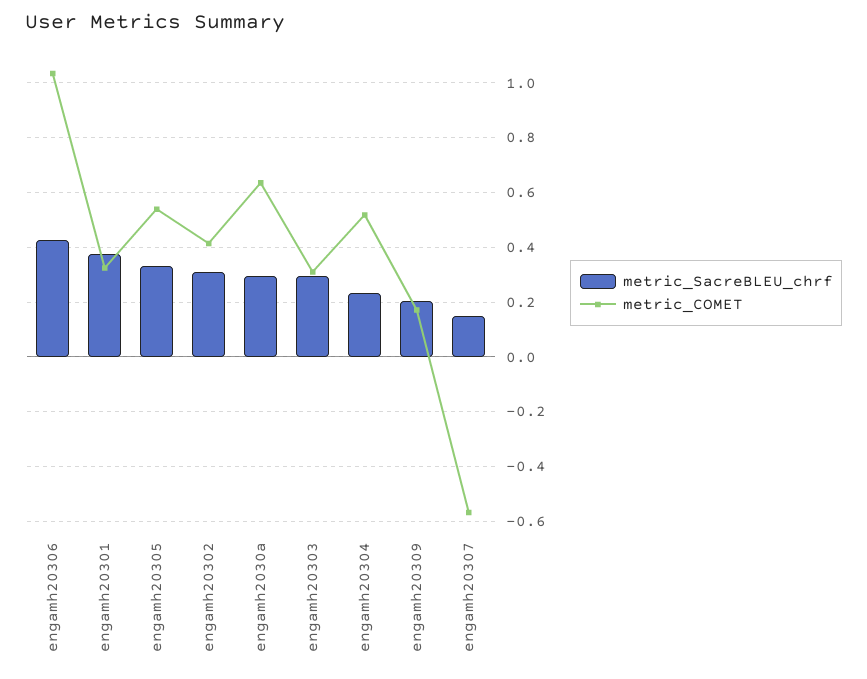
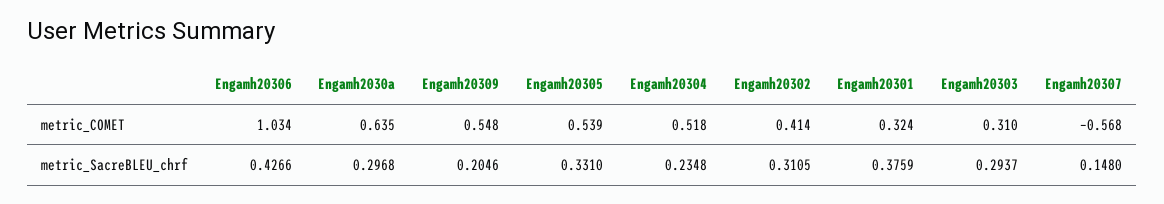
  {
    "metric_SacreBLEU_chrf": {
      "engamh20306": 0.4266,
      "engamh20301": 0.3759,
      "engamh20305": 0.331,
      "engamh20302": 0.3105,
      "engamh2030a": 0.2968,
      "engamh20303": 0.2937,
      "engamh20304": 0.2348,
      "engamh20309": 0.2046,
      "engamh20307": 0.148
    },
    "metric_COMET": {
      "engamh20306": 1.034,
      "engamh20301": 0.324,
      "engamh20305": 0.539,
      "engamh20302": 0.414,
      "engamh2030a": 0.635,
      "engamh20303": 0.31,
      "engamh20304": 0.518,
-     "engamh20309": 0.175,
+     "engamh20309": 0.548,
      "engamh20307": -0.568
    }
  }

